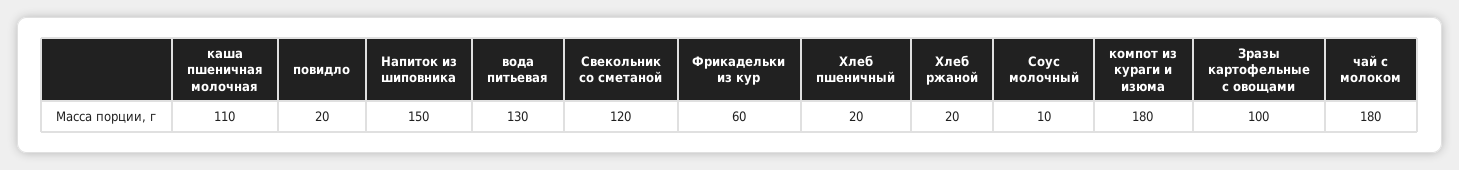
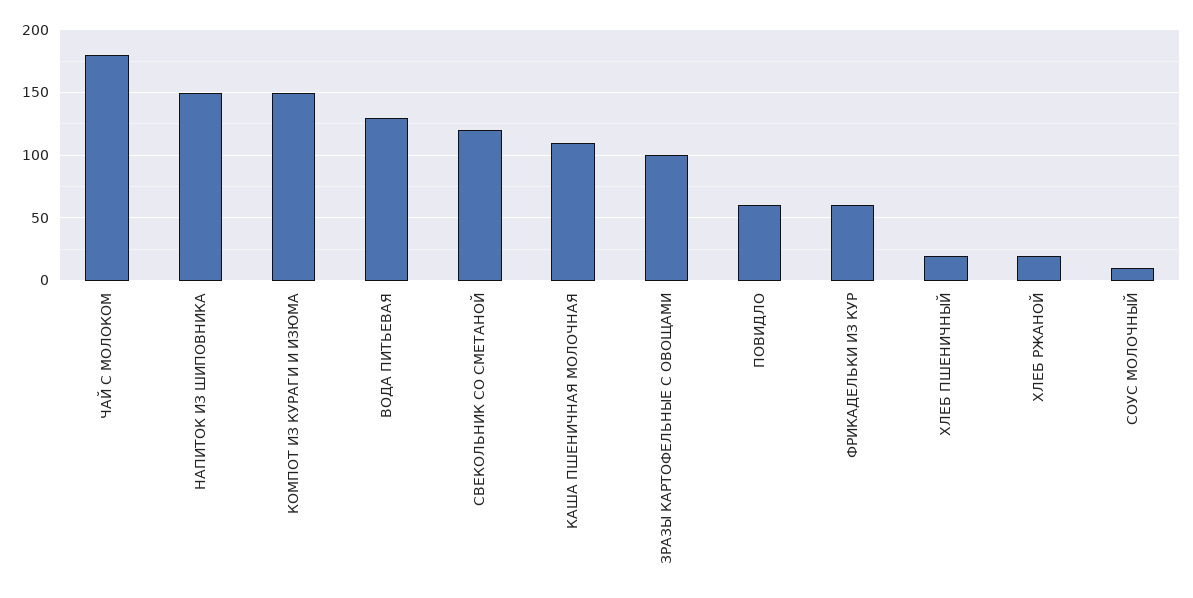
  {
    "каша пшеничная молочная": 110,
-   "повидло": 20,
+   "повидло": 60,
    "Напиток из шиповника": 150,
    "вода питьевая": 130,
    "Свекольник со сметаной": 120,
    "Фрикадельки из кур": 60,
    "Хлеб пшеничный": 20,
    "Хлеб ржаной": 20,
    "Соус молочный": 10,
-   "компот из кураги и изюма": 180,
+   "компот из кураги и изюма": 150,
    "Зразы картофельные с овощами": 100,
    "чай с молоком": 180
  }

